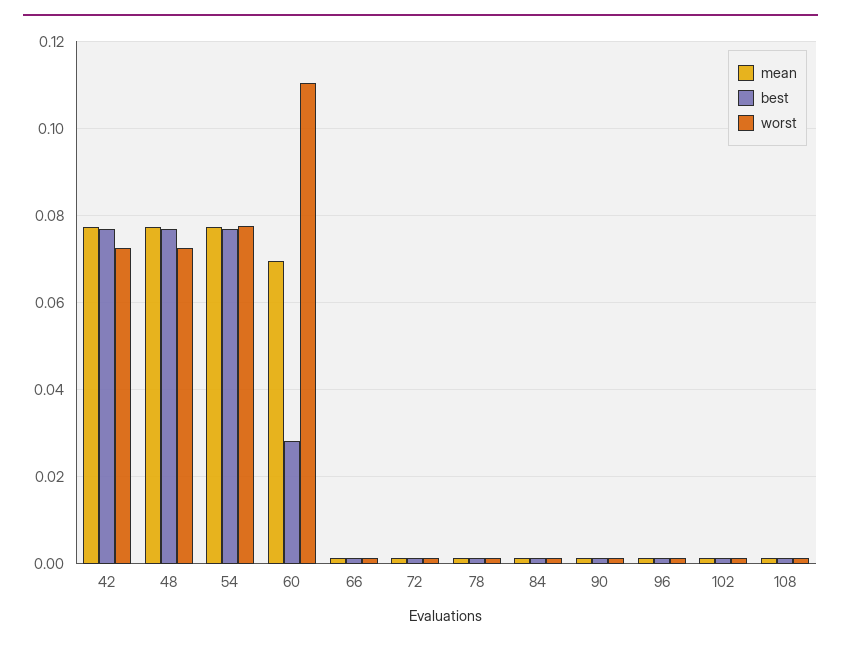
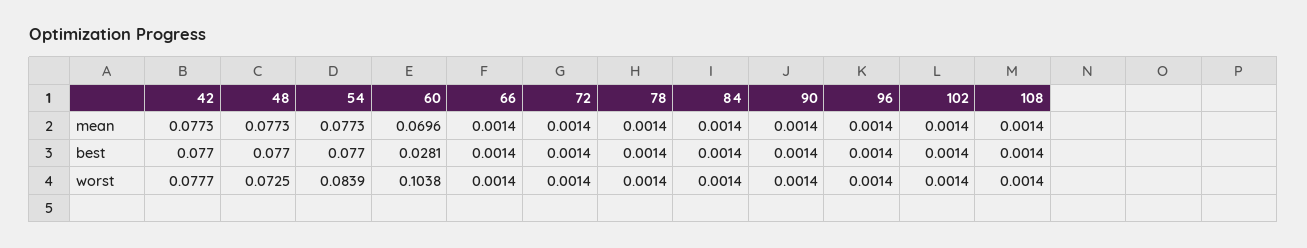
  {
    "mean": {
      "42": 0.0773,
      "48": 0.0773,
      "54": 0.0773,
      "60": 0.0696,
      "66": 0.0014,
      "72": 0.0014,
      "78": 0.0014,
      "84": 0.0014,
      "90": 0.0014,
      "96": 0.0014,
      "102": 0.0014,
      "108": 0.0014
    },
    "best": {
      "42": 0.077,
      "48": 0.077,
      "54": 0.077,
      "60": 0.0281,
      "66": 0.0014,
      "72": 0.0014,
      "78": 0.0014,
      "84": 0.0014,
      "90": 0.0014,
      "96": 0.0014,
      "102": 0.0014,
      "108": 0.0014
    },
    "worst": {
-     "42": 0.072,
+     "42": 0.0777,
      "48": 0.0725,
-     "54": 0.078,
+     "54": 0.0839,
-     "60": 0.11,
+     "60": 0.1038,
      "66": 0.0014,
      "72": 0.0014,
      "78": 0.0014,
      "84": 0.0014,
      "90": 0.0014,
      "96": 0.0014,
      "102": 0.0014,
      "108": 0.0014
    }
  }

